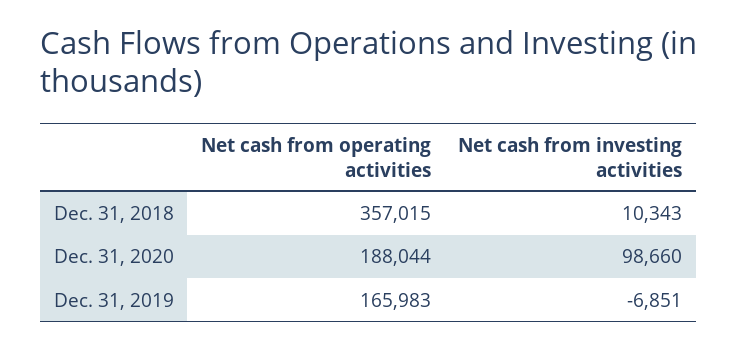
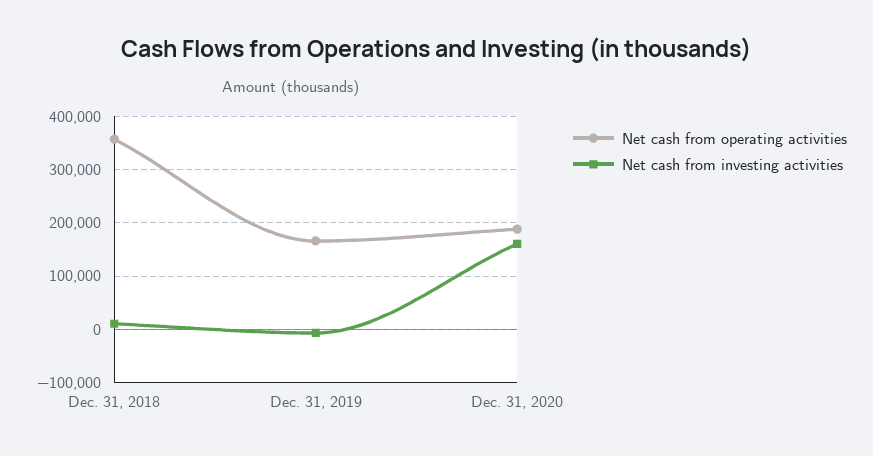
  {
    "Net cash from operating activities": {
      "Dec. 31, 2018": 357015,
      "Dec. 31, 2020": 188044,
      "Dec. 31, 2019": 165983
    },
    "Net cash from investing activities": {
      "Dec. 31, 2018": 10343,
-     "Dec. 31, 2020": 98660,
+     "Dec. 31, 2020": 160000,
      "Dec. 31, 2019": -6851
    }
  }

